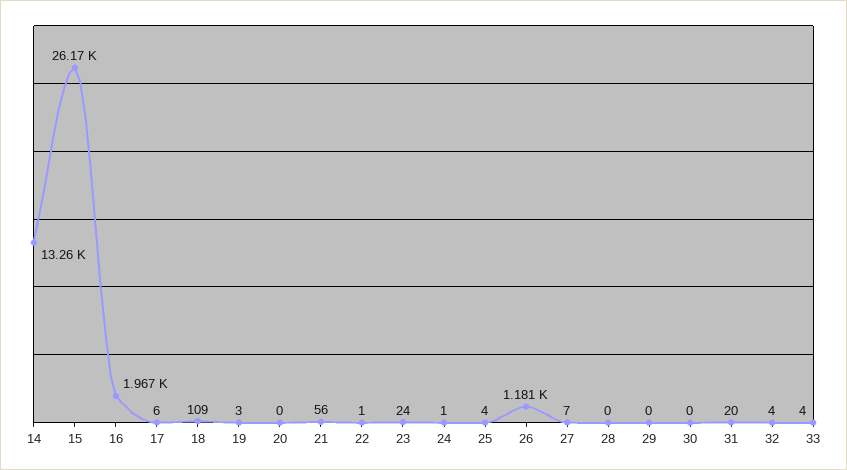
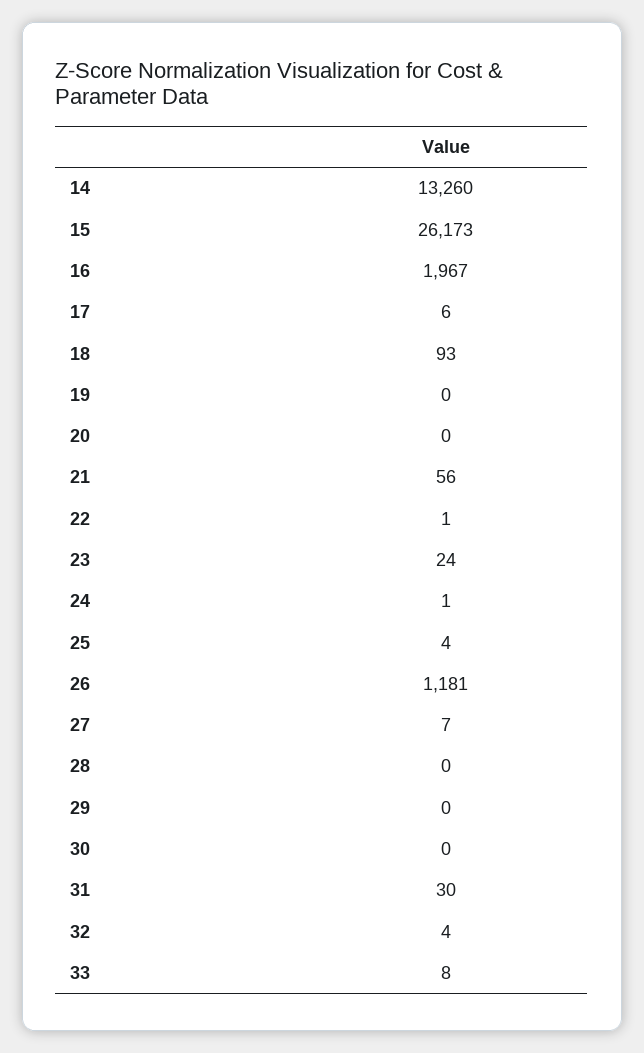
  {
    "14": 13260,
    "15": 26173,
    "16": 1967,
    "17": 6,
-   "18": 109,
+   "18": 93,
-   "19": 3,
+   "19": 0,
    "20": 0,
    "21": 56,
    "22": 1,
    "23": 24,
    "24": 1,
    "25": 4,
    "26": 1181,
    "27": 7,
    "28": 0,
    "29": 0,
    "30": 0,
-   "31": 20,
+   "31": 30,
    "32": 4,
-   "33": 4
+   "33": 8
  }

